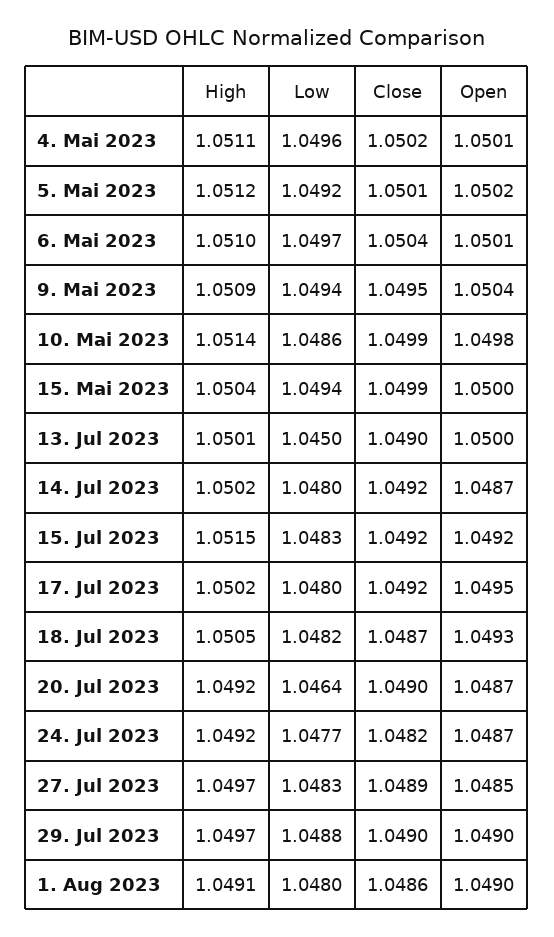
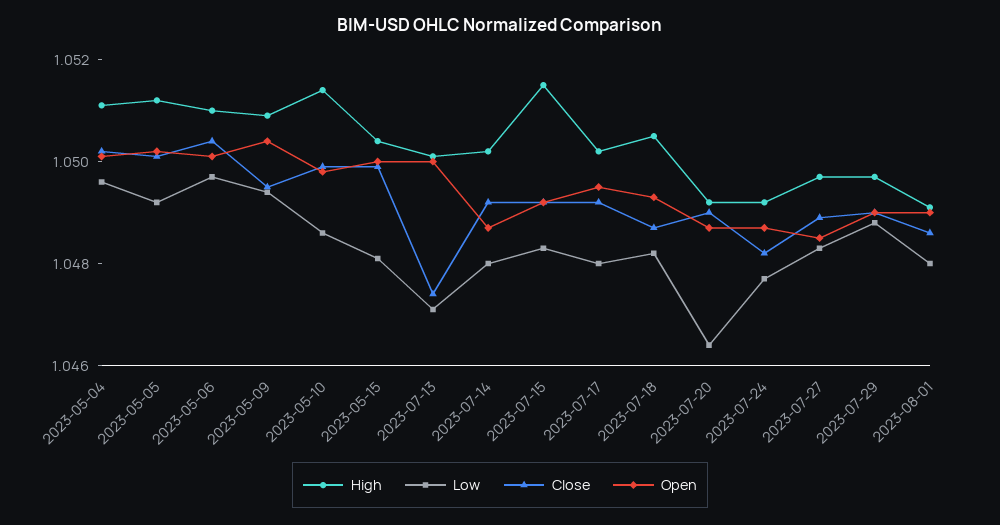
  {
    "High": {
      "4. Mai 2023": 1.0511,
      "5. Mai 2023": 1.0512,
      "6. Mai 2023": 1.051,
      "9. Mai 2023": 1.0509,
      "10. Mai 2023": 1.0514,
      "15. Mai 2023": 1.0504,
      "13. Jul 2023": 1.0501,
      "14. Jul 2023": 1.0502,
      "15. Jul 2023": 1.0515,
      "17. Jul 2023": 1.0502,
      "18. Jul 2023": 1.0505,
      "20. Jul 2023": 1.0492,
      "24. Jul 2023": 1.0492,
      "27. Jul 2023": 1.0497,
      "29. Jul 2023": 1.0497,
      "1. Aug 2023": 1.0491
    },
    "Low": {
      "4. Mai 2023": 1.0496,
      "5. Mai 2023": 1.0492,
      "6. Mai 2023": 1.0497,
      "9. Mai 2023": 1.0494,
      "10. Mai 2023": 1.0486,
-     "15. Mai 2023": 1.0494,
+     "15. Mai 2023": 1.048,
-     "13. Jul 2023": 1.045,
+     "13. Jul 2023": 1.047,
      "14. Jul 2023": 1.048,
      "15. Jul 2023": 1.0483,
      "17. Jul 2023": 1.048,
      "18. Jul 2023": 1.0482,
      "20. Jul 2023": 1.0464,
      "24. Jul 2023": 1.0477,
      "27. Jul 2023": 1.0483,
      "29. Jul 2023": 1.0488,
      "1. Aug 2023": 1.048
    },
    "Close": {
      "4. Mai 2023": 1.0502,
      "5. Mai 2023": 1.0501,
      "6. Mai 2023": 1.0504,
      "9. Mai 2023": 1.0495,
      "10. Mai 2023": 1.0499,
      "15. Mai 2023": 1.0499,
-     "13. Jul 2023": 1.049,
+     "13. Jul 2023": 1.0475,
      "14. Jul 2023": 1.0492,
      "15. Jul 2023": 1.0492,
      "17. Jul 2023": 1.0492,
      "18. Jul 2023": 1.0487,
      "20. Jul 2023": 1.049,
      "24. Jul 2023": 1.0482,
      "27. Jul 2023": 1.0489,
      "29. Jul 2023": 1.049,
      "1. Aug 2023": 1.0486
    },
    "Open": {
      "4. Mai 2023": 1.0501,
      "5. Mai 2023": 1.0502,
      "6. Mai 2023": 1.0501,
      "9. Mai 2023": 1.0504,
      "10. Mai 2023": 1.0498,
      "15. Mai 2023": 1.05,
      "13. Jul 2023": 1.05,
      "14. Jul 2023": 1.0487,
      "15. Jul 2023": 1.0492,
      "17. Jul 2023": 1.0495,
      "18. Jul 2023": 1.0493,
      "20. Jul 2023": 1.0487,
      "24. Jul 2023": 1.0487,
      "27. Jul 2023": 1.0485,
      "29. Jul 2023": 1.049,
      "1. Aug 2023": 1.049
    }
  }

